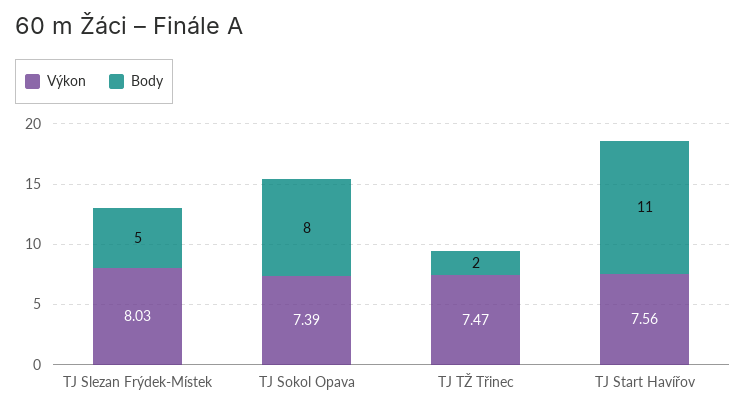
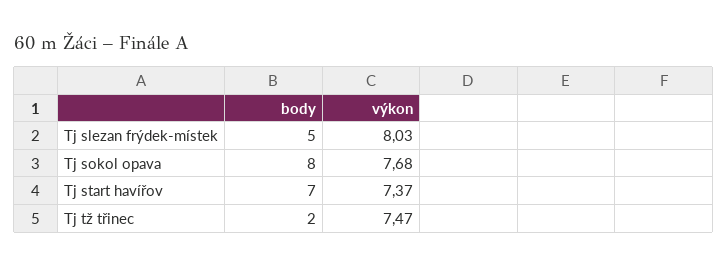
  {
    "Výkon": {
      "TJ Slezan Frýdek-Místek": 8.03,
-     "TJ Sokol Opava": 7.39,
+     "TJ Sokol Opava": 7.68,
      "TJ TŽ Třinec": 7.47,
-     "TJ Start Havířov": 7.56
+     "TJ Start Havířov": 7.37
    },
    "Body": {
      "TJ Slezan Frýdek-Místek": 5,
      "TJ Sokol Opava": 8,
      "TJ TŽ Třinec": 2,
-     "TJ Start Havířov": 11
+     "TJ Start Havířov": 7
    }
  }

